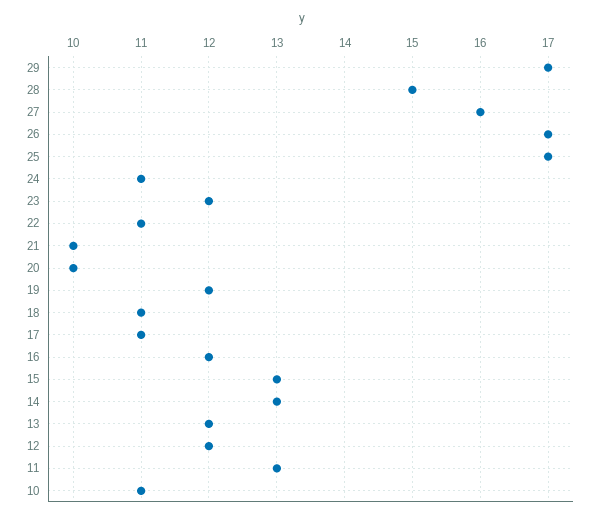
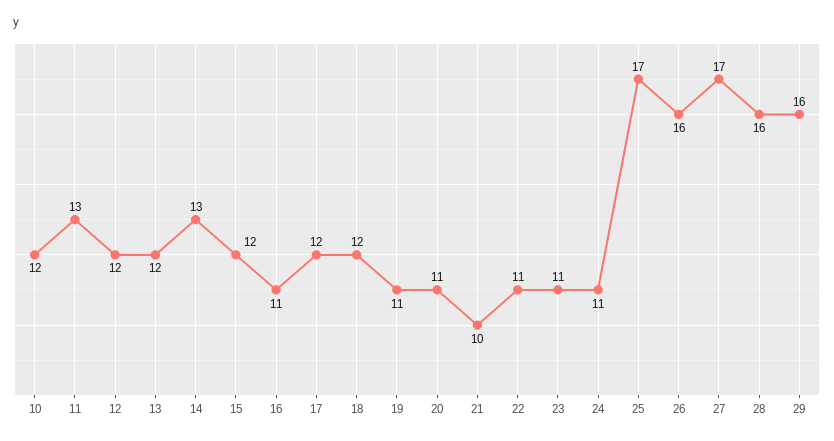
  {
-   "29": 17,
+   "29": 16,
-   "28": 15,
+   "28": 16,
-   "27": 16,
+   "27": 17,
-   "26": 17,
+   "26": 16,
    "25": 17,
    "24": 11,
-   "23": 12,
+   "23": 11,
    "22": 11,
    "21": 10,
-   "20": 10,
+   "20": 11,
-   "19": 12,
+   "19": 11,
-   "18": 11,
+   "18": 12,
-   "17": 11,
+   "17": 12,
-   "16": 12,
+   "16": 11,
-   "15": 13,
+   "15": 12,
    "14": 13,
    "13": 12,
    "12": 12,
    "11": 13,
-   "10": 11
+   "10": 12
  }

